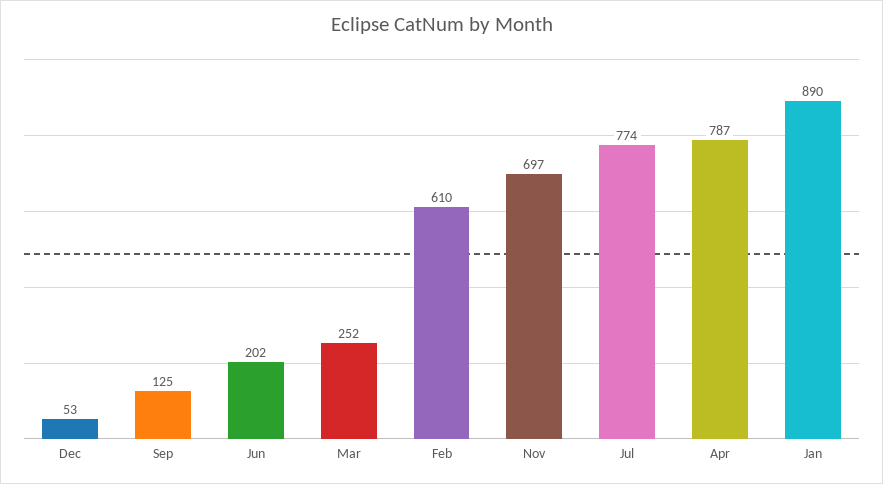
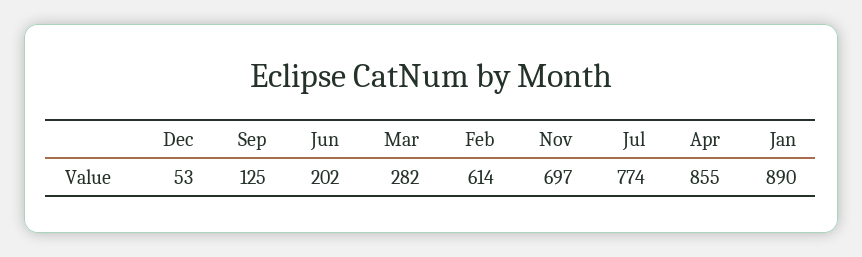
  {
    "Dec": 53,
    "Sep": 125,
    "Jun": 202,
-   "Mar": 252,
+   "Mar": 282,
-   "Feb": 610,
+   "Feb": 614,
    "Nov": 697,
    "Jul": 774,
-   "Apr": 787,
+   "Apr": 855,
    "Jan": 890
  }

